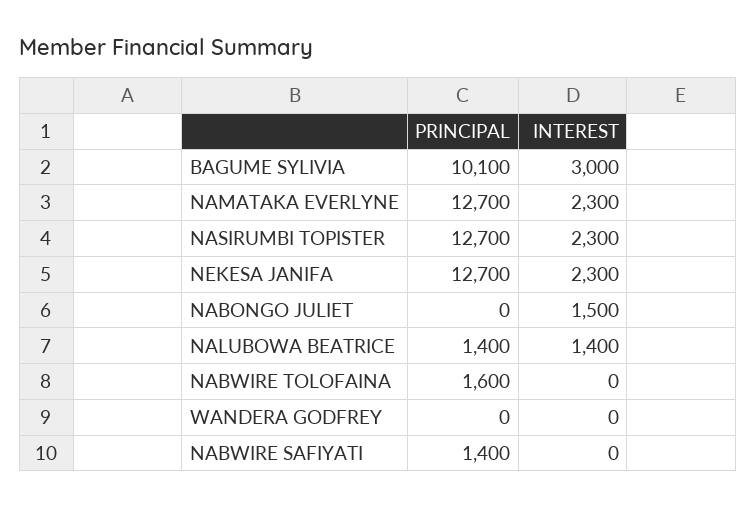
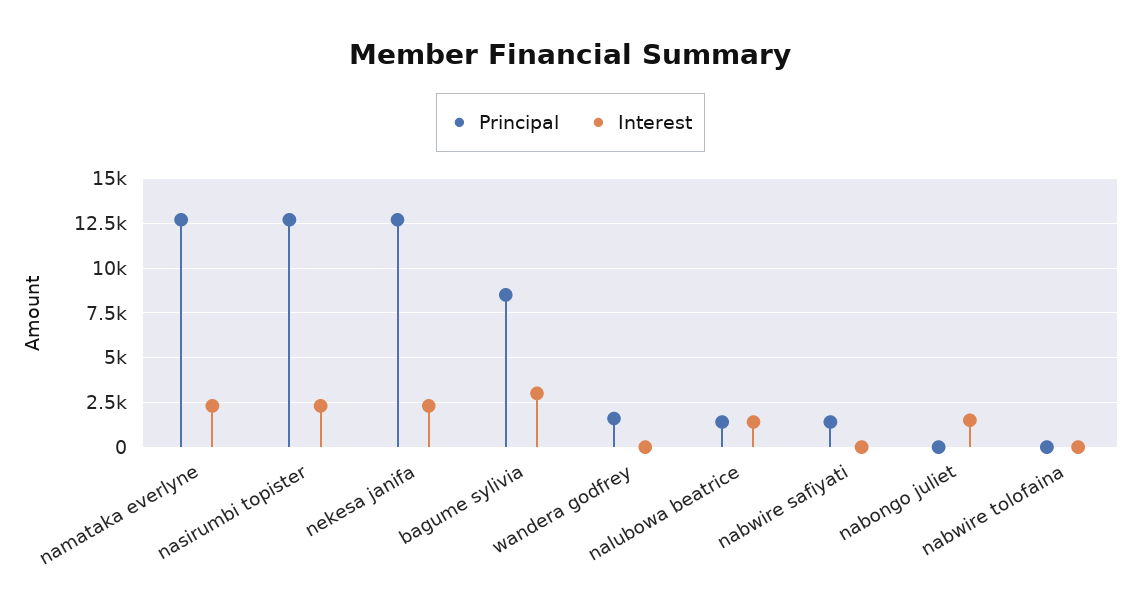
  {
    "PRINCIPAL": {
-     "BAGUME SYLIVIA": 10100,
+     "BAGUME SYLIVIA": 8500,
      "NAMATAKA EVERLYNE": 12700,
      "NASIRUMBI TOPISTER": 12700,
      "NEKESA JANIFA": 12700,
      "NABONGO JULIET": 0,
      "NALUBOWA BEATRICE": 1400,
-     "NABWIRE TOLOFAINA": 1600,
+     "NABWIRE TOLOFAINA": 0,
-     "WANDERA GODFREY": 0,
+     "WANDERA GODFREY": 1500,
      "NABWIRE SAFIYATI": 1400
    },
    "INTEREST": {
      "BAGUME SYLIVIA": 3000,
      "NAMATAKA EVERLYNE": 2300,
      "NASIRUMBI TOPISTER": 2300,
      "NEKESA JANIFA": 2300,
      "NABONGO JULIET": 1500,
      "NALUBOWA BEATRICE": 1400,
      "NABWIRE TOLOFAINA": 0,
      "WANDERA GODFREY": 0,
      "NABWIRE SAFIYATI": 0
    }
  }

